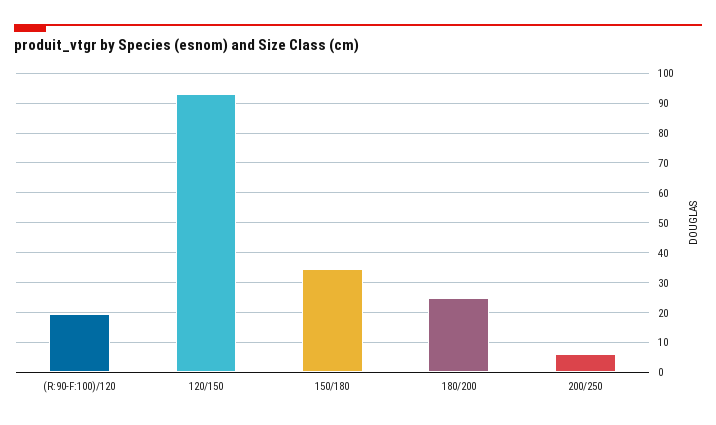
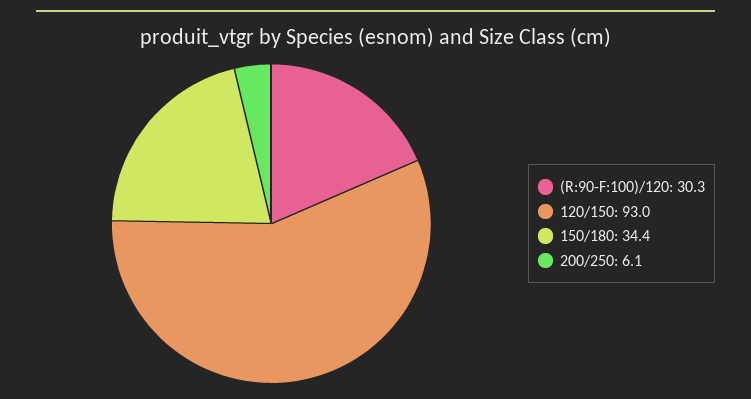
  {
-   "(R:90-F:100)/120": 20,
+   "(R:90-F:100)/120": 30.3,
    "120/150": 93,
    "150/180": 34.4,
-   "180/200": 25,
    "200/250": 6.1
  }

